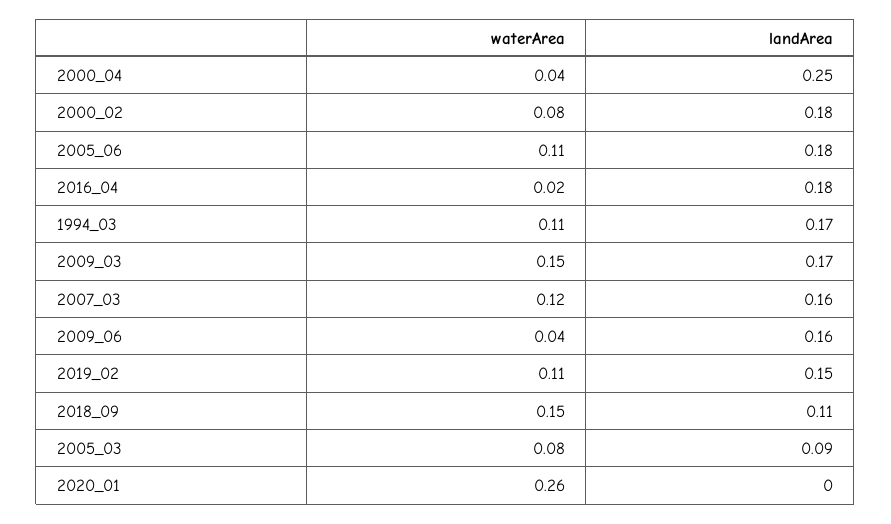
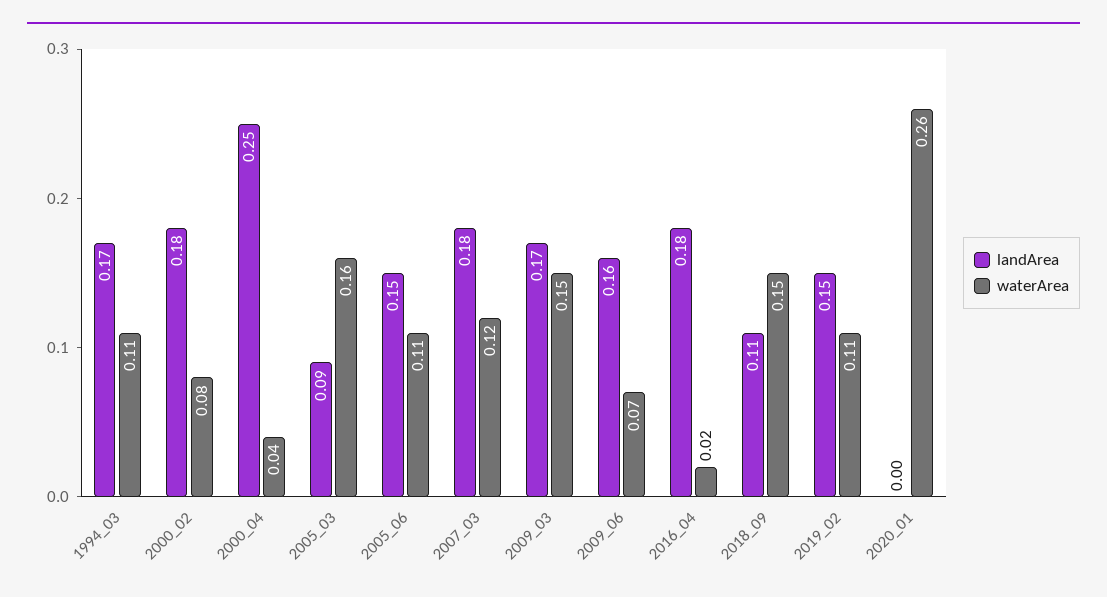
  {
    "waterArea": {
      "2000_04": 0.04,
      "2000_02": 0.08,
      "2005_06": 0.11,
      "2016_04": 0.02,
      "1994_03": 0.11,
      "2009_03": 0.15,
      "2007_03": 0.12,
-     "2009_06": 0.04,
+     "2009_06": 0.07,
      "2019_02": 0.11,
      "2018_09": 0.15,
-     "2005_03": 0.08,
+     "2005_03": 0.16,
      "2020_01": 0.26
    },
    "landArea": {
      "2000_04": 0.25,
      "2000_02": 0.18,
-     "2005_06": 0.18,
+     "2005_06": 0.15,
      "2016_04": 0.18,
      "1994_03": 0.17,
      "2009_03": 0.17,
-     "2007_03": 0.16,
+     "2007_03": 0.18,
      "2009_06": 0.16,
      "2019_02": 0.15,
      "2018_09": 0.11,
      "2005_03": 0.09,
      "2020_01": 0
    }
  }

